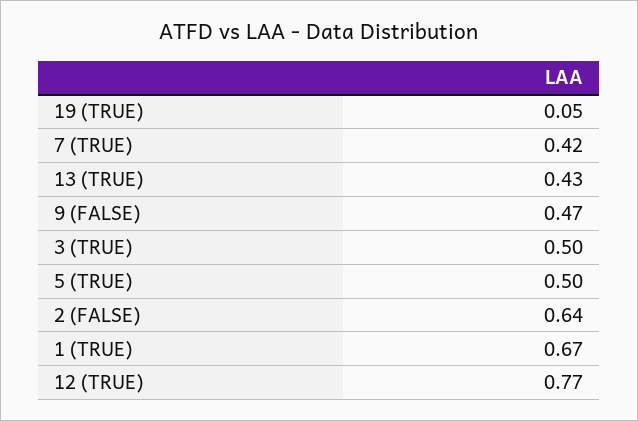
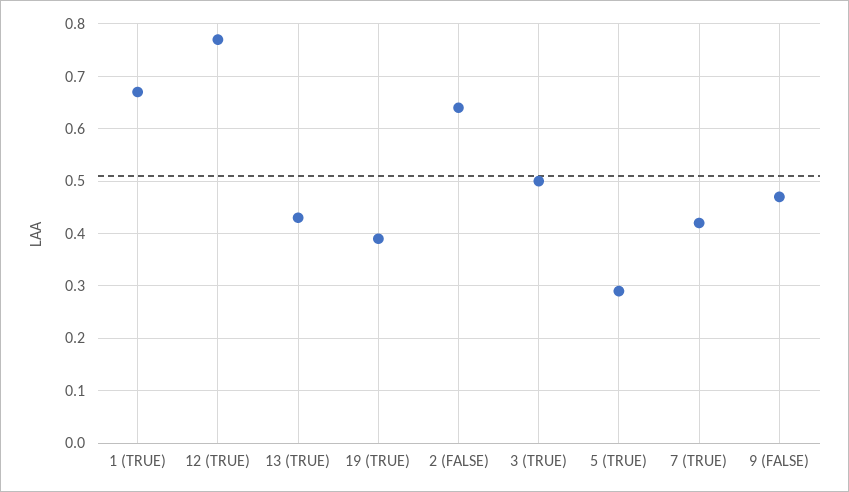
  {
-   "19 (TRUE)": 0.05,
+   "19 (TRUE)": 0.4,
    "7 (TRUE)": 0.42,
    "13 (TRUE)": 0.43,
    "9 (FALSE)": 0.47,
    "3 (TRUE)": 0.5,
-   "5 (TRUE)": 0.5,
+   "5 (TRUE)": 0.3,
    "2 (FALSE)": 0.64,
    "1 (TRUE)": 0.67,
    "12 (TRUE)": 0.77
  }

